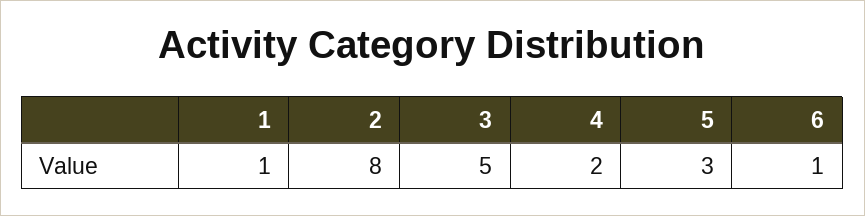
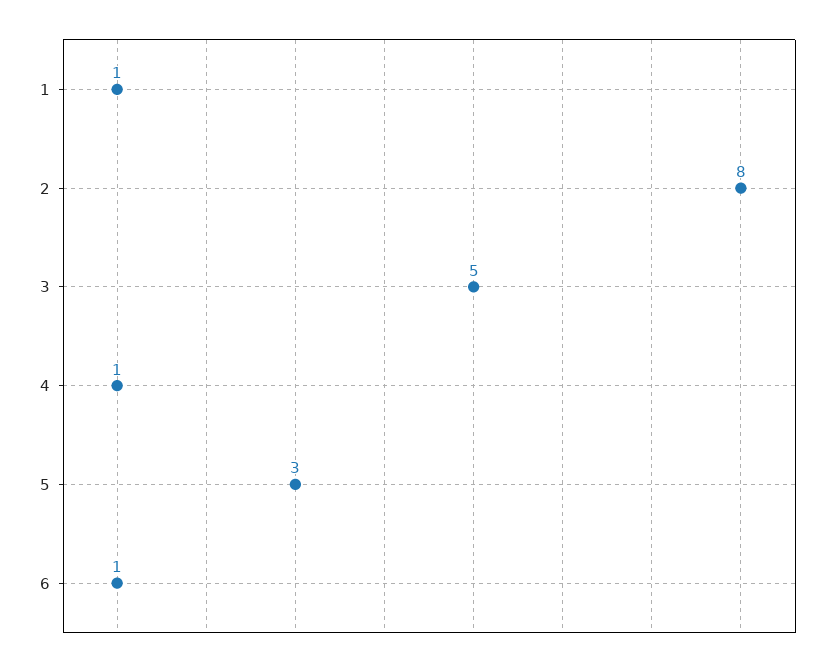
  {
    "1": 1,
    "2": 8,
    "3": 5,
-   "4": 2,
+   "4": 1,
    "5": 3,
    "6": 1
  }

